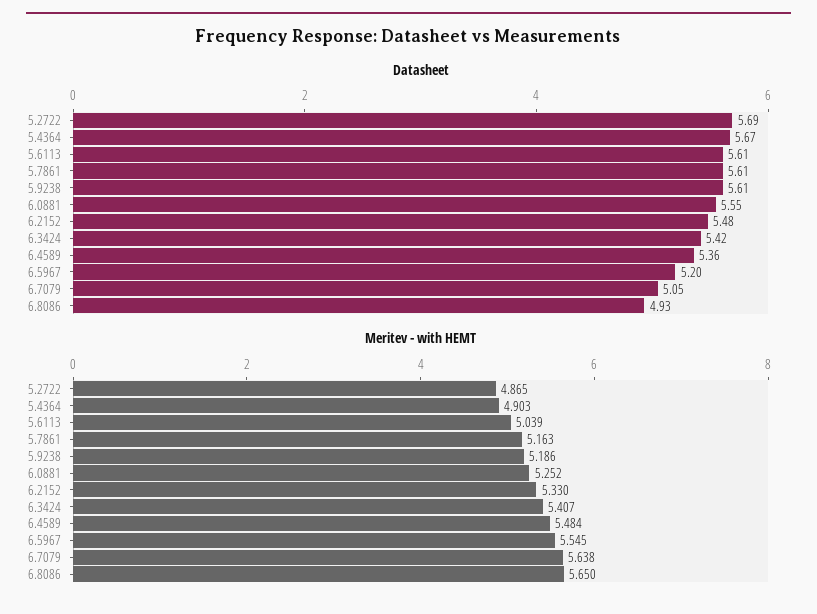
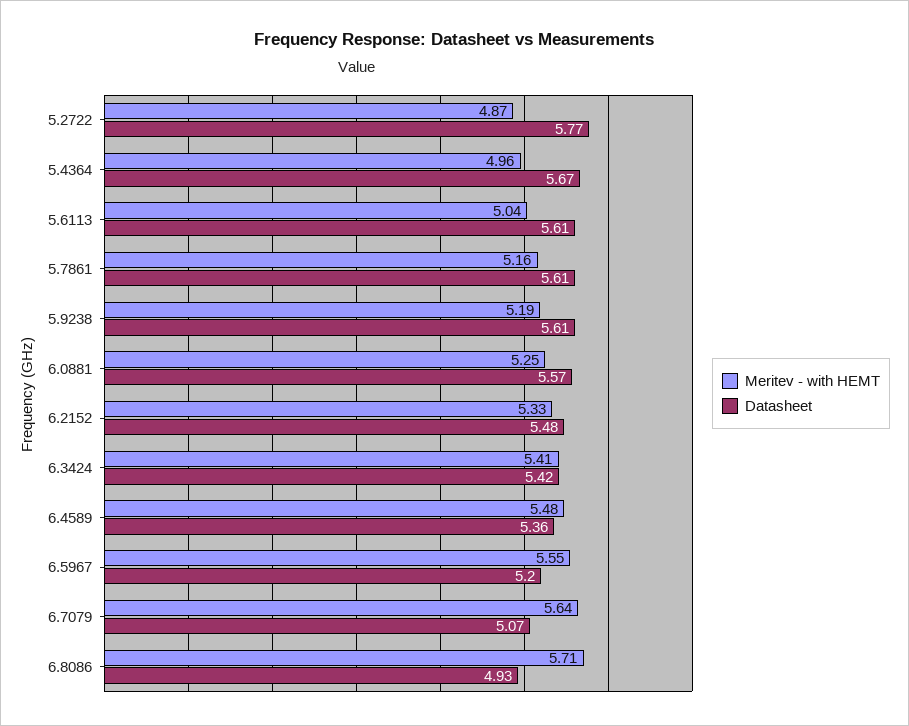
  {
    "Datasheet": {
-     "5.2722": 5.69,
+     "5.2722": 5.77,
      "5.4364": 5.67,
      "5.6113": 5.61,
      "5.7861": 5.61,
      "5.9238": 5.61,
-     "6.0881": 5.55,
+     "6.0881": 5.57,
      "6.2152": 5.48,
      "6.3424": 5.42,
      "6.4589": 5.36,
      "6.5967": 5.2,
-     "6.7079": 5.05,
+     "6.7079": 5.07,
      "6.8086": 4.93
    },
    "Meritev - with HEMT": {
      "5.2722": 4.865,
-     "5.4364": 4.903,
+     "5.4364": 4.96,
      "5.6113": 5.039,
      "5.7861": 5.163,
      "5.9238": 5.186,
      "6.0881": 5.252,
      "6.2152": 5.33,
      "6.3424": 5.407,
      "6.4589": 5.484,
      "6.5967": 5.545,
      "6.7079": 5.638,
-     "6.8086": 5.65
+     "6.8086": 5.71
    }
  }

